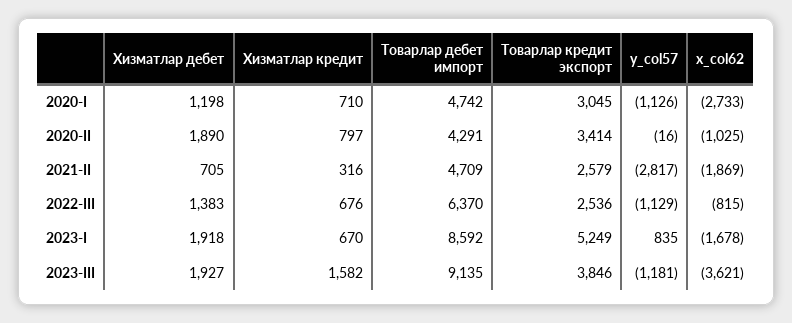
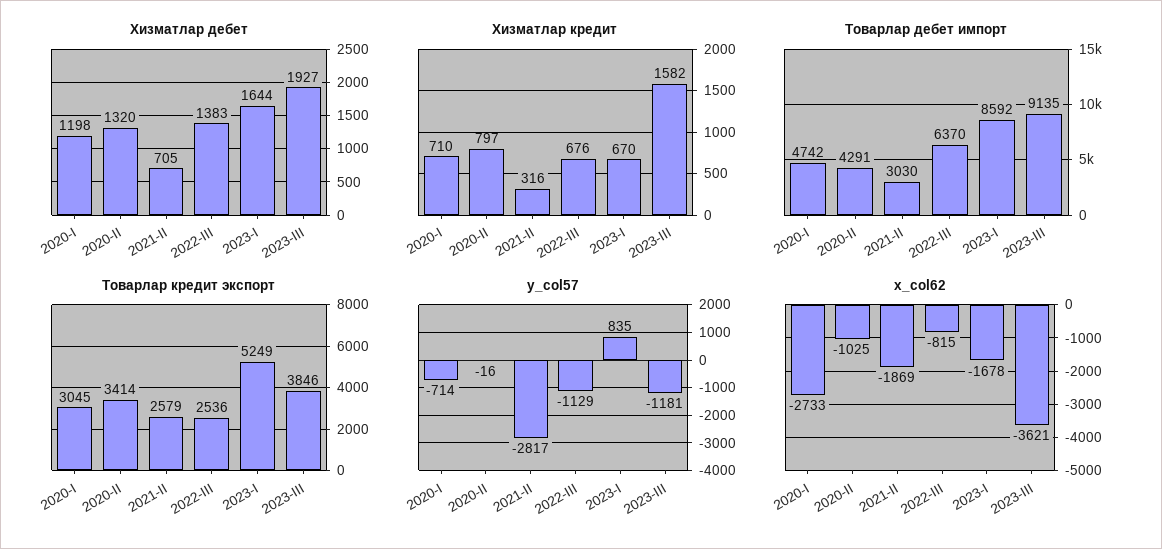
  {
    "Хизматлар дебет": {
      "2020-I": 1198,
-     "2020-II": 1890,
+     "2020-II": 1320,
      "2021-II": 705,
      "2022-III": 1383,
-     "2023-I": 1918,
+     "2023-I": 1644,
      "2023-III": 1927
    },
    "Хизматлар кредит": {
      "2020-I": 710,
      "2020-II": 797,
      "2021-II": 316,
      "2022-III": 676,
      "2023-I": 670,
      "2023-III": 1582
    },
    "Товарлар дебет импорт": {
      "2020-I": 4742,
      "2020-II": 4291,
-     "2021-II": 4709,
+     "2021-II": 3030,
      "2022-III": 6370,
      "2023-I": 8592,
      "2023-III": 9135
    },
    "Товарлар кредит экспорт": {
      "2020-I": 3045,
      "2020-II": 3414,
      "2021-II": 2579,
      "2022-III": 2536,
      "2023-I": 5249,
      "2023-III": 3846
    },
    "y_col57": {
-     "2020-I": -1126,
+     "2020-I": -714,
      "2020-II": -16,
      "2021-II": -2817,
      "2022-III": -1129,
      "2023-I": 835,
      "2023-III": -1181
    },
    "x_col62": {
      "2020-I": -2733,
      "2020-II": -1025,
      "2021-II": -1869,
      "2022-III": -815,
      "2023-I": -1678,
      "2023-III": -3621
    }
  }

